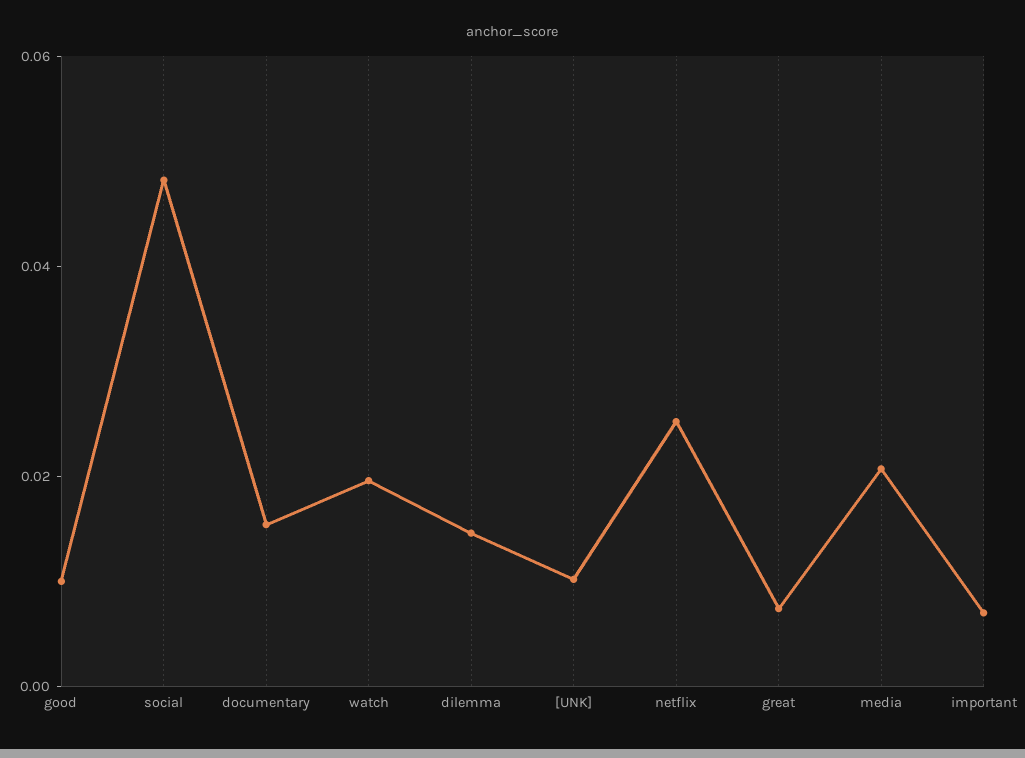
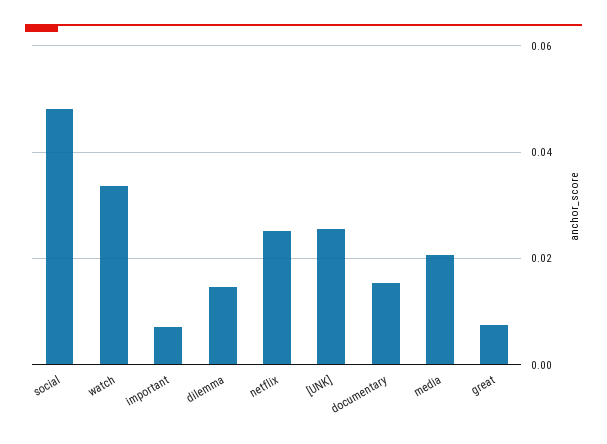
  {
-   "good": 0.01,
    "social": 0.048,
    "documentary": 0.016,
-   "watch": 0.02,
+   "watch": 0.034,
    "dilemma": 0.014,
-   "[UNK]": 0.01,
+   "[UNK]": 0.026,
    "netflix": 0.026,
    "great": 0.008,
    "media": 0.02,
    "important": 0.008
  }

